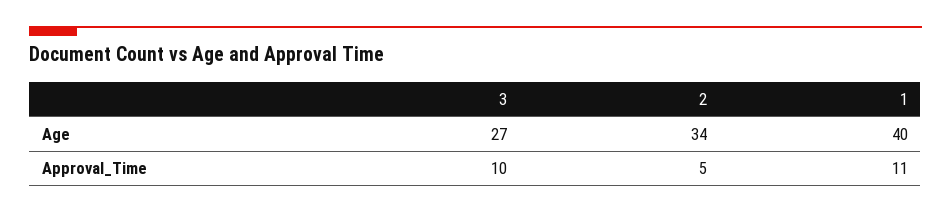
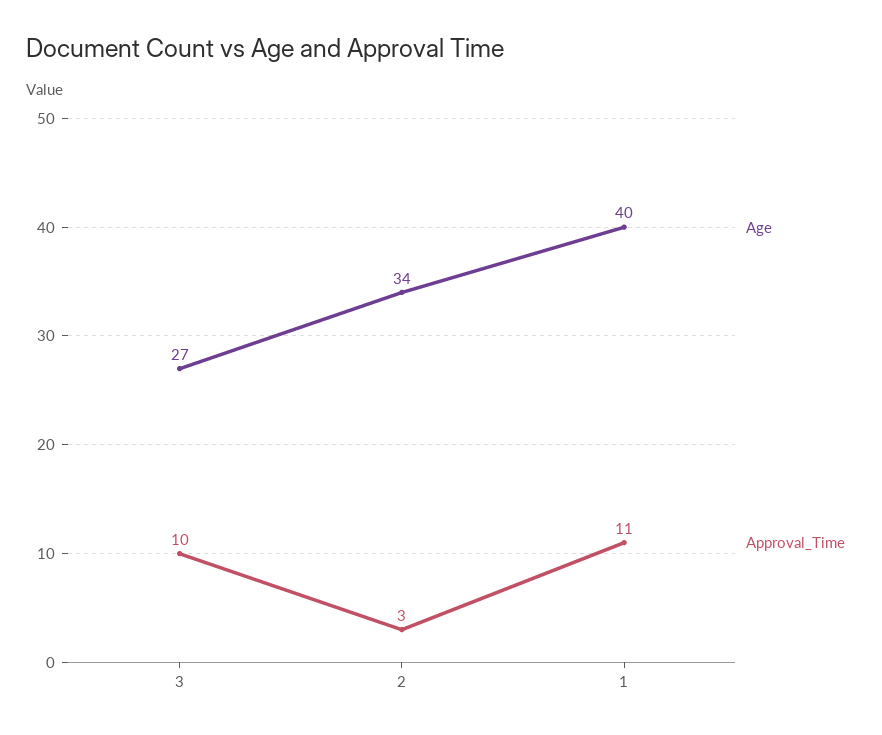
  {
    "Age": {
      "3": 27,
      "2": 34,
      "1": 40
    },
    "Approval_Time": {
      "3": 10,
-     "2": 5,
+     "2": 3,
      "1": 11
    }
  }

